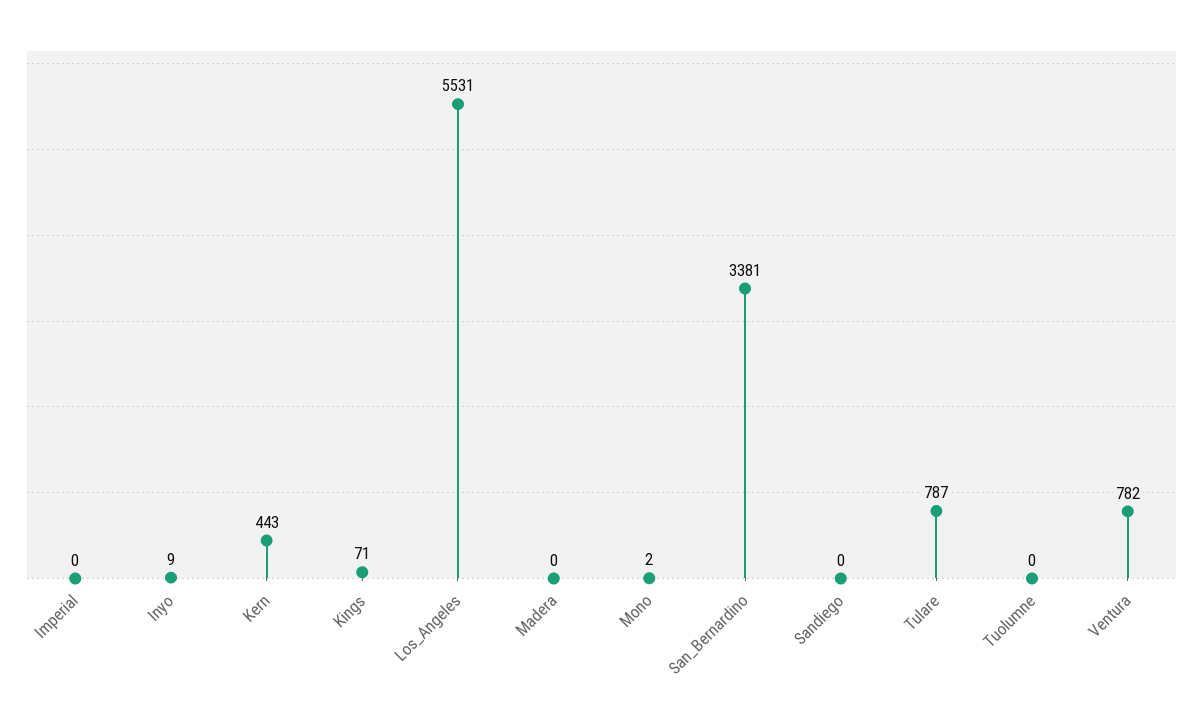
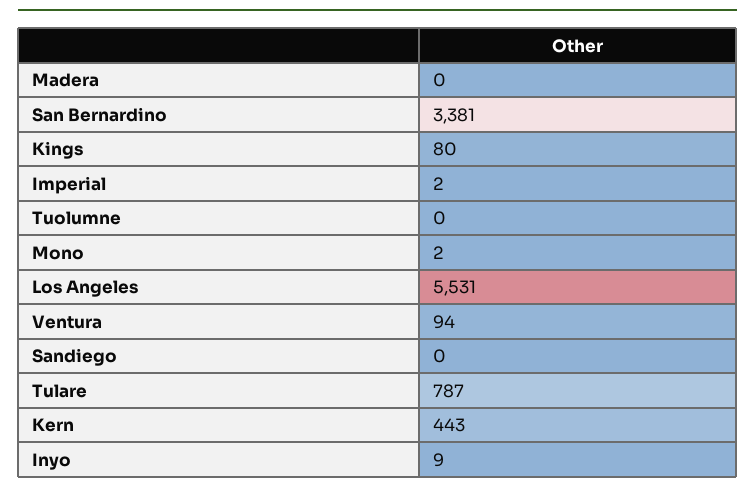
  {
-   "Imperial": 0,
+   "Imperial": 2,
    "Inyo": 9,
    "Kern": 443,
-   "Kings": 71,
+   "Kings": 80,
    "Los_Angeles": 5531,
    "Madera": 0,
    "Mono": 2,
    "San_Bernardino": 3381,
    "Sandiego": 0,
    "Tulare": 787,
    "Tuolumne": 0,
-   "Ventura": 782
+   "Ventura": 94
  }

